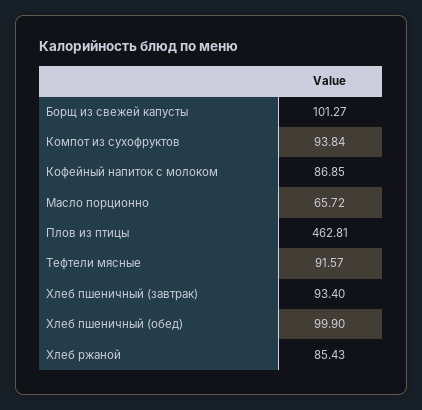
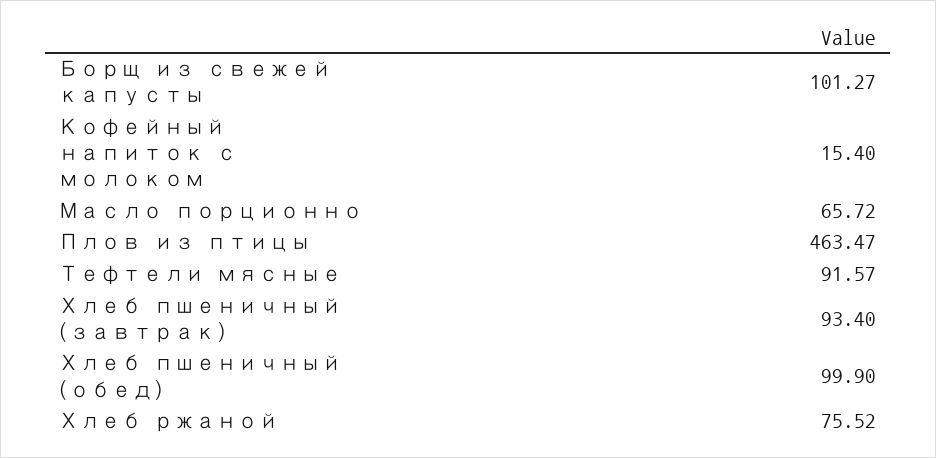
  {
    "Борщ из свежей капусты": 101.27,
-   "Компот из сухофруктов": 93.84,
-   "Кофейный напиток с молоком": 86.85,
+   "Кофейный напиток с молоком": 15.4,
    "Масло порционно": 65.72,
-   "Плов из птицы": 462.81,
+   "Плов из птицы": 463.47,
    "Тефтели мясные": 91.57,
    "Хлеб пшеничный (завтрак)": 93.4,
    "Хлеб пшеничный (обед)": 99.9,
-   "Хлеб ржаной": 85.43
+   "Хлеб ржаной": 75.52
  }

